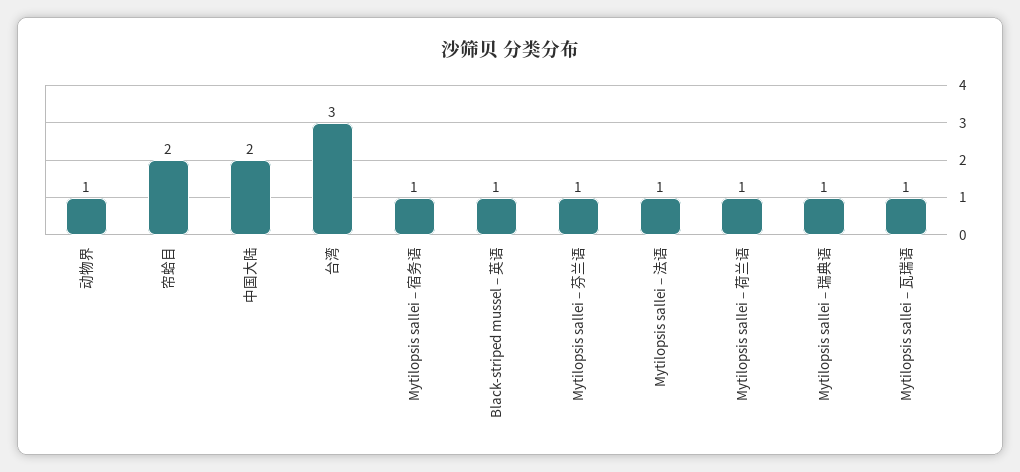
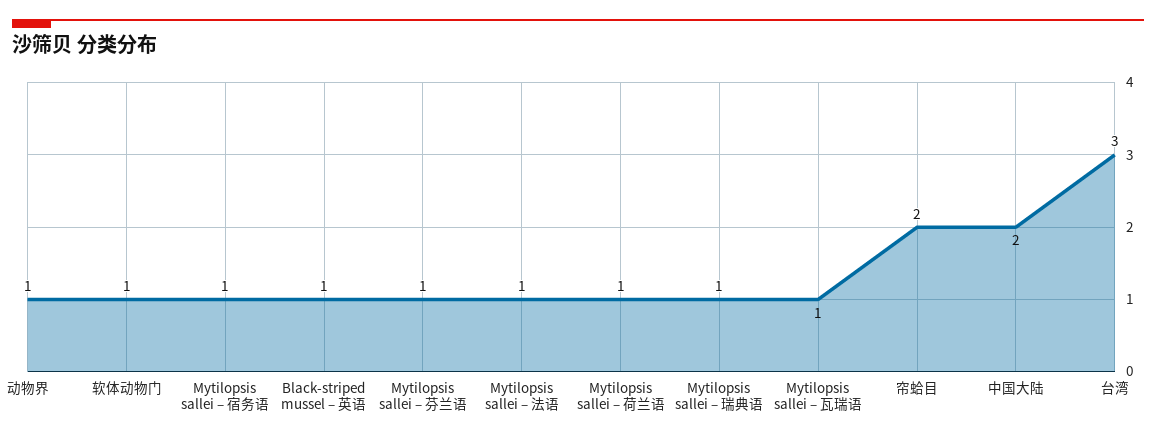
  {
    "动物界": 1,
    "帘蛤目": 2,
    "中国大陆": 2,
    "台湾": 3,
    "Mytilopsis sallei – 宿务语": 1,
    "Black-striped mussel – 英语": 1,
    "Mytilopsis sallei – 芬兰语": 1,
    "Mytilopsis sallei – 法语": 1,
    "Mytilopsis sallei – 荷兰语": 1,
    "Mytilopsis sallei – 瑞典语": 1,
-   "Mytilopsis sallei – 瓦瑞语": 1
+   "Mytilopsis sallei – 瓦瑞语": 1,
+   "软体动物门": 1
  }

